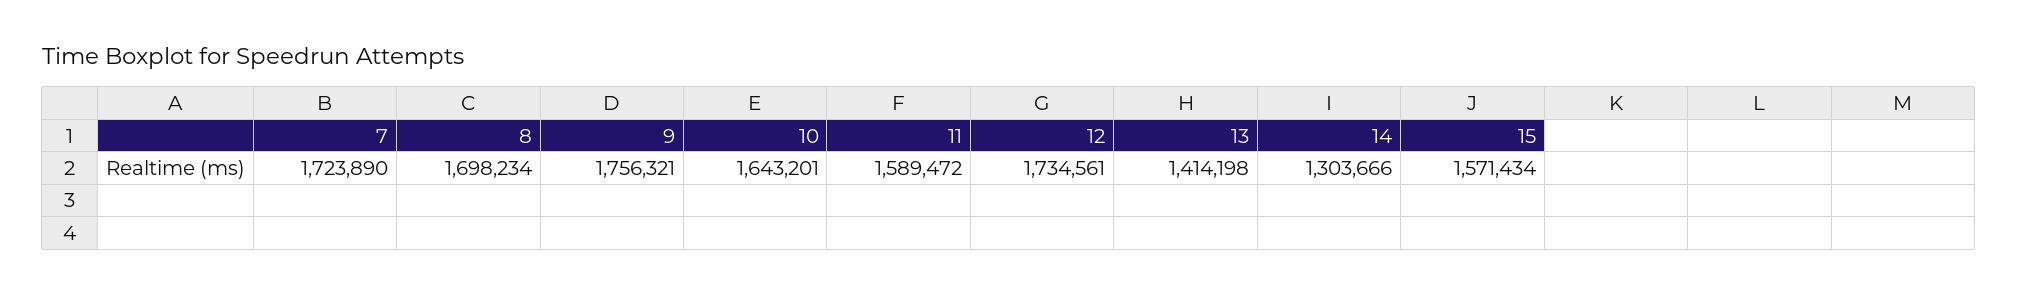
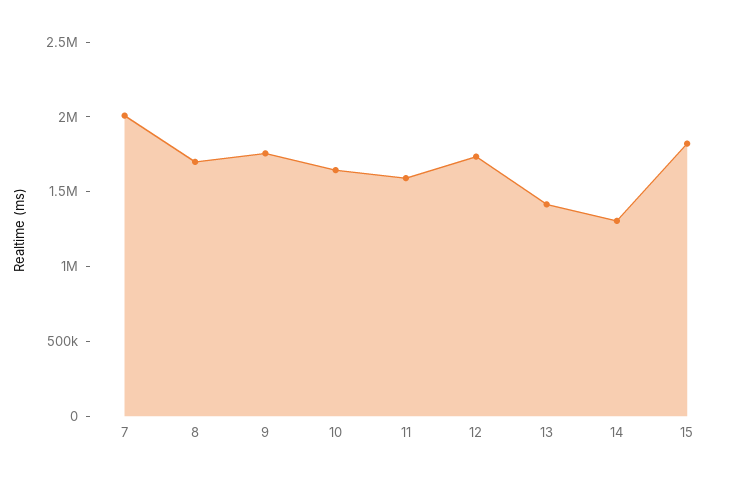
  {
-   "7": 1723890,
+   "7": 2000000,
    "8": 1698234,
    "9": 1756321,
    "10": 1643201,
    "11": 1589472,
    "12": 1734561,
    "13": 1414198,
    "14": 1303666,
-   "15": 1571434
+   "15": 1800000
  }

